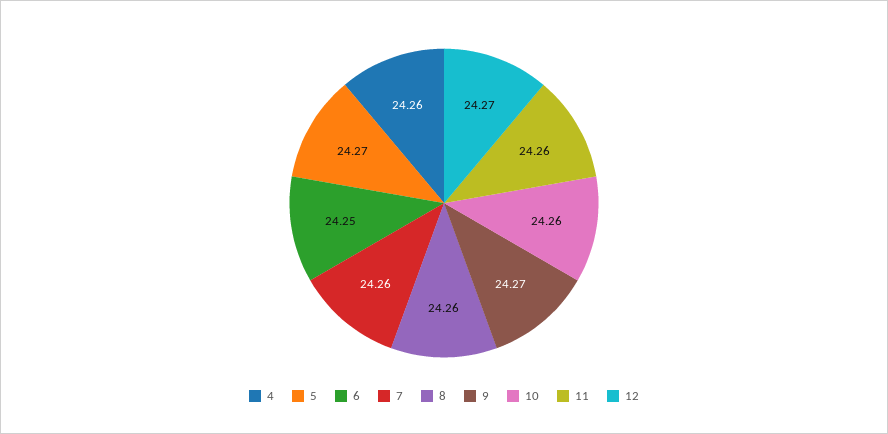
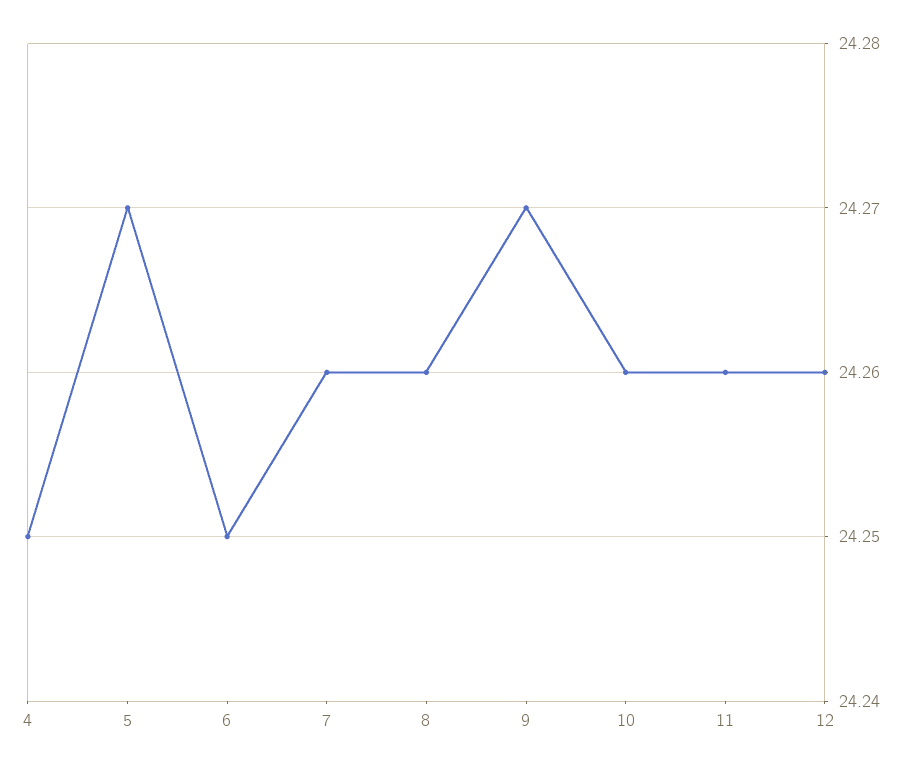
  {
-   "4": 24.26,
+   "4": 24.25,
    "5": 24.27,
    "6": 24.25,
    "7": 24.26,
    "8": 24.26,
    "9": 24.27,
    "10": 24.26,
    "11": 24.26,
-   "12": 24.27
+   "12": 24.26
  }

